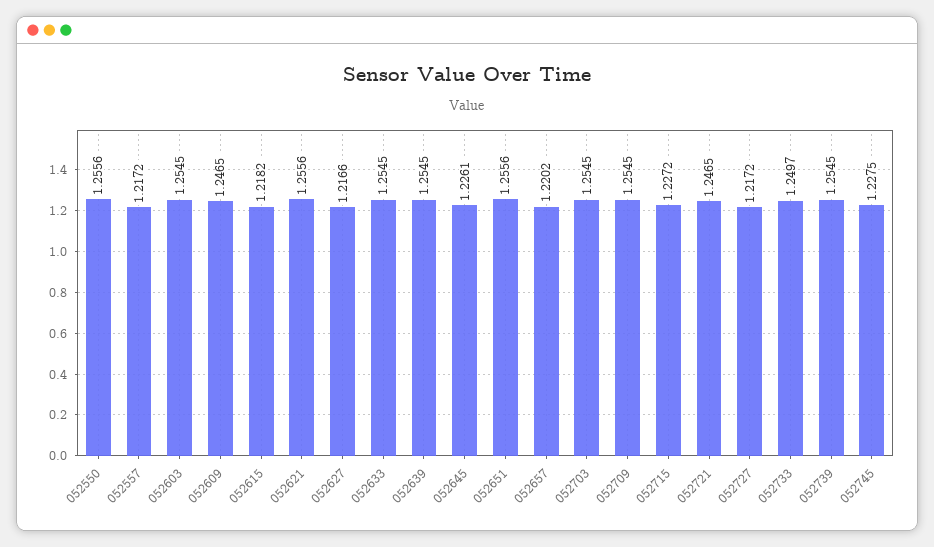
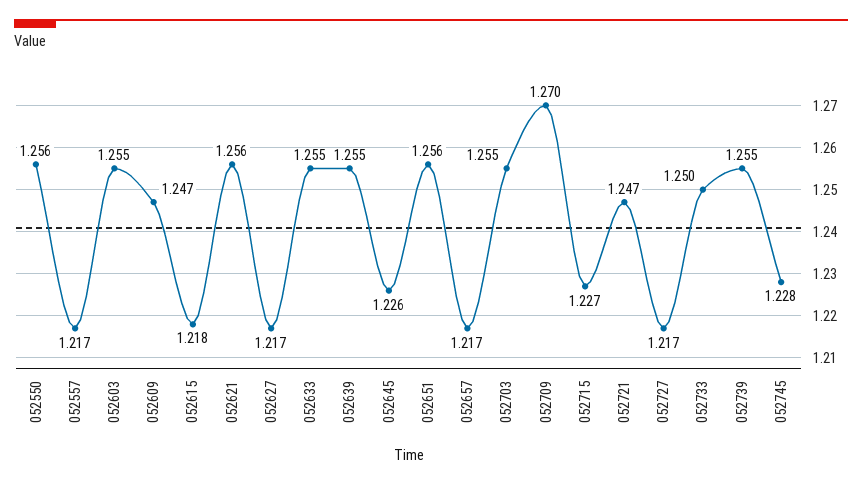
  {
    "052550": 1.2556,
    "052557": 1.2172,
    "052603": 1.2545,
    "052609": 1.2465,
    "052615": 1.2182,
    "052621": 1.2556,
    "052627": 1.2166,
    "052633": 1.2545,
    "052639": 1.2545,
    "052645": 1.2261,
    "052651": 1.2556,
-   "052657": 1.2202,
+   "052657": 1.217,
    "052703": 1.2545,
-   "052709": 1.2545,
+   "052709": 1.27,
    "052715": 1.2272,
    "052721": 1.2465,
    "052727": 1.2172,
    "052733": 1.2497,
    "052739": 1.2545,
    "052745": 1.2275
  }

